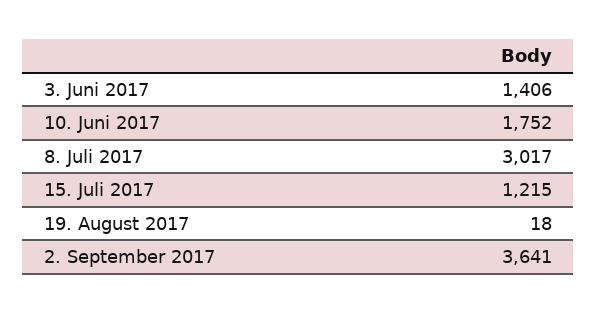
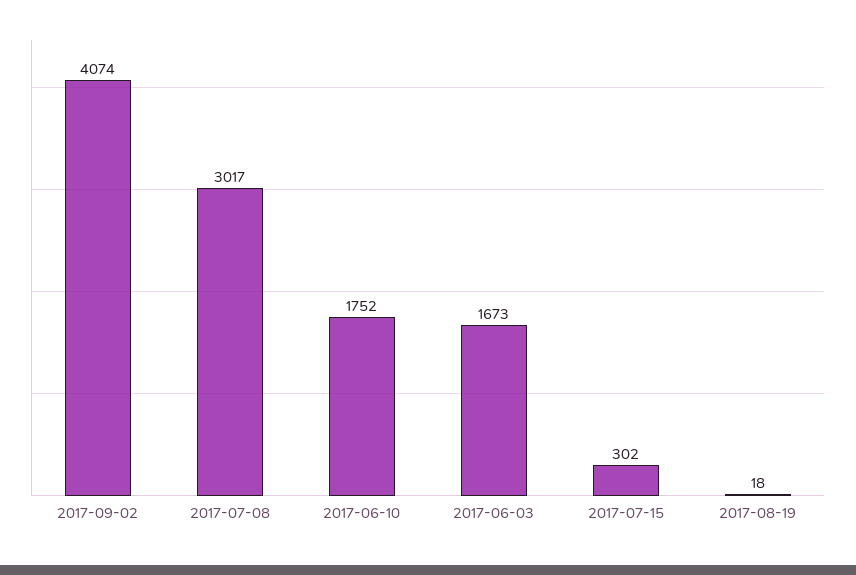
  {
-   "3. Juni 2017": 1406,
+   "3. Juni 2017": 1673,
    "10. Juni 2017": 1752,
    "8. Juli 2017": 3017,
-   "15. Juli 2017": 1215,
+   "15. Juli 2017": 302,
    "19. August 2017": 18,
-   "2. September 2017": 3641
+   "2. September 2017": 4074
  }

